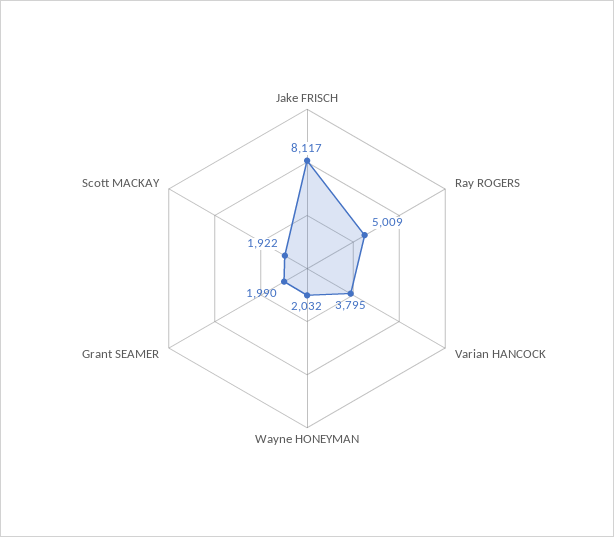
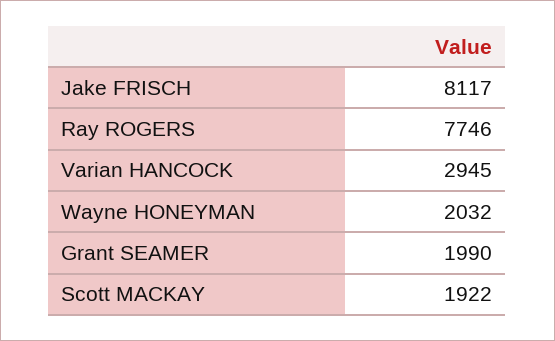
  {
    "Jake FRISCH": 8117,
-   "Ray ROGERS": 5009,
+   "Ray ROGERS": 7746,
-   "Varian HANCOCK": 3795,
+   "Varian HANCOCK": 2945,
    "Wayne HONEYMAN": 2032,
    "Grant SEAMER": 1990,
    "Scott MACKAY": 1922
  }

